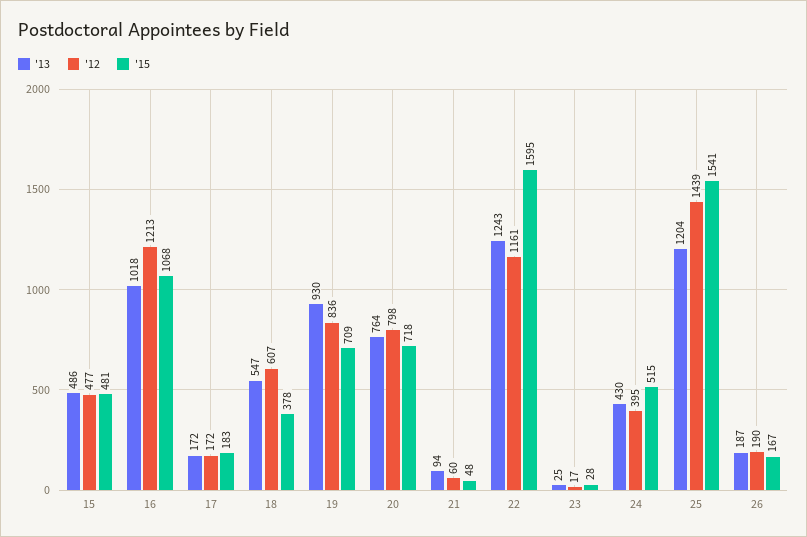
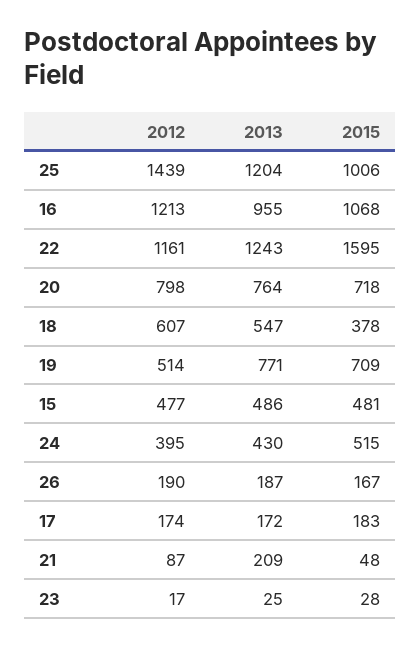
  {
    "'13": {
      "15": 486,
-     "16": 1018,
+     "16": 955,
      "17": 172,
      "18": 547,
-     "19": 930,
+     "19": 771,
      "20": 764,
-     "21": 94,
+     "21": 209,
      "22": 1243,
      "23": 25,
      "24": 430,
      "25": 1204,
      "26": 187
    },
    "'12": {
      "15": 477,
      "16": 1213,
-     "17": 172,
+     "17": 174,
      "18": 607,
-     "19": 836,
+     "19": 514,
      "20": 798,
-     "21": 60,
+     "21": 87,
      "22": 1161,
      "23": 17,
      "24": 395,
      "25": 1439,
      "26": 190
    },
    "'15": {
      "15": 481,
      "16": 1068,
      "17": 183,
      "18": 378,
      "19": 709,
      "20": 718,
      "21": 48,
      "22": 1595,
      "23": 28,
      "24": 515,
-     "25": 1541,
+     "25": 1006,
      "26": 167
    }
  }

